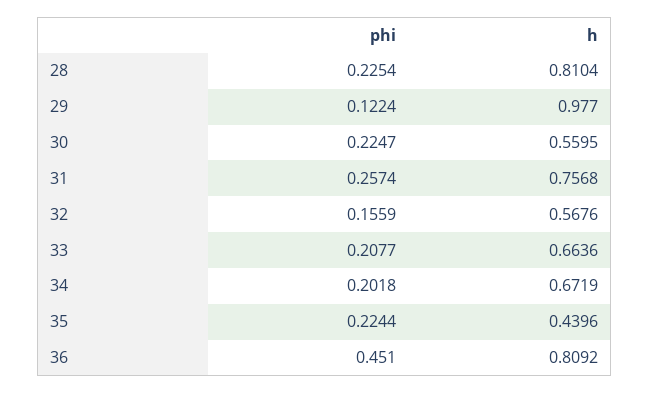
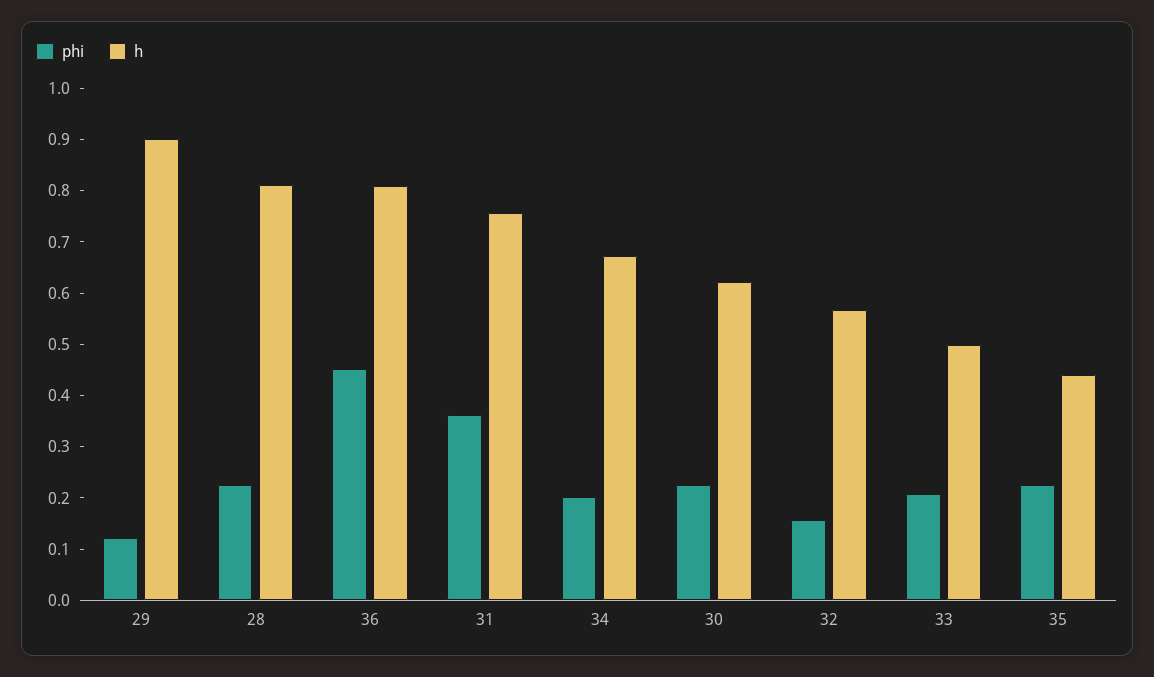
  {
    "phi": {
      "28": 0.2254,
      "29": 0.1224,
      "30": 0.2247,
-     "31": 0.2574,
+     "31": 0.36,
      "32": 0.1559,
      "33": 0.2077,
      "34": 0.2018,
      "35": 0.2244,
      "36": 0.451
    },
    "h": {
      "28": 0.8104,
-     "29": 0.977,
+     "29": 0.9,
-     "30": 0.5595,
+     "30": 0.62,
      "31": 0.7568,
      "32": 0.5676,
-     "33": 0.6636,
+     "33": 0.5,
      "34": 0.6719,
      "35": 0.4396,
      "36": 0.8092
    }
  }

